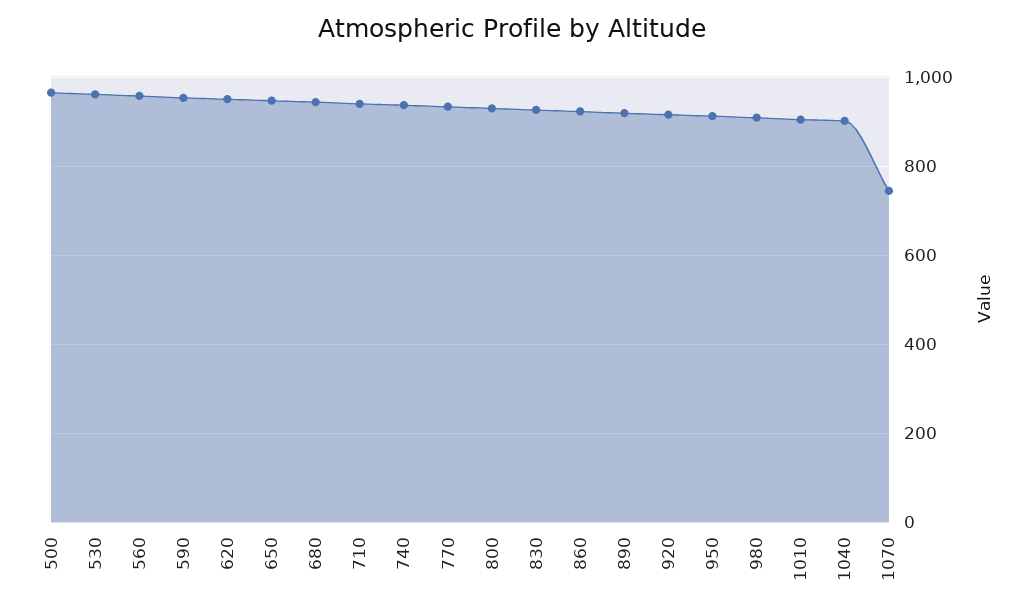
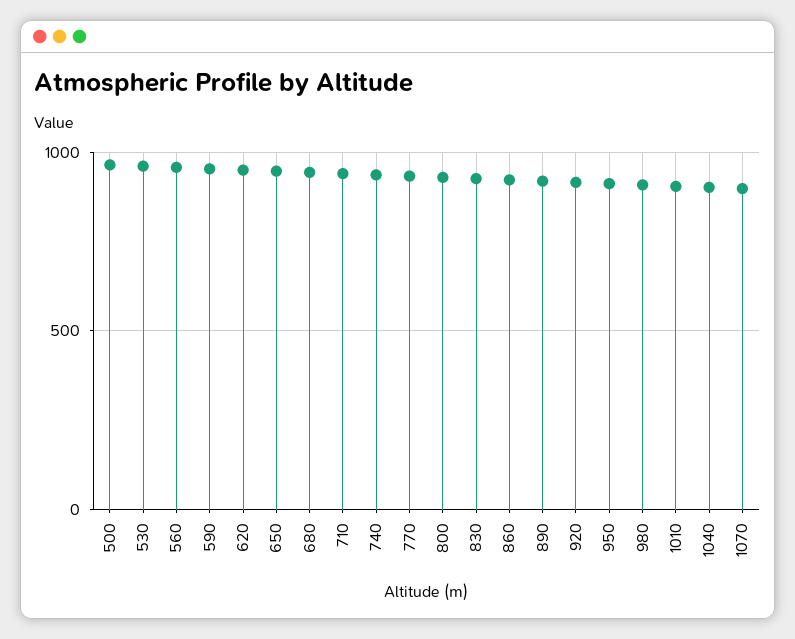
  {
    "500": 960,
    "530": 960,
    "560": 960,
    "590": 960,
    "620": 960,
    "650": 940,
    "680": 940,
    "710": 940,
    "740": 940,
    "770": 940,
    "800": 920,
    "830": 920,
    "860": 920,
    "890": 920,
    "920": 920,
    "950": 920,
    "980": 900,
    "1010": 900,
    "1040": 900,
-   "1070": 740
+   "1070": 900
  }

